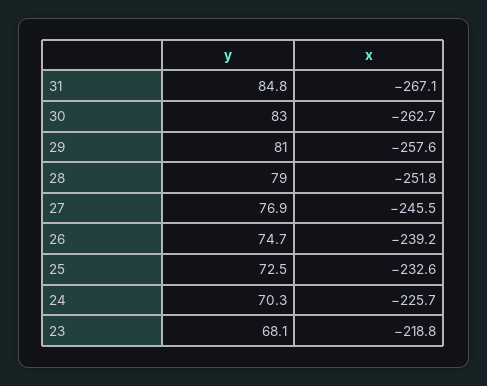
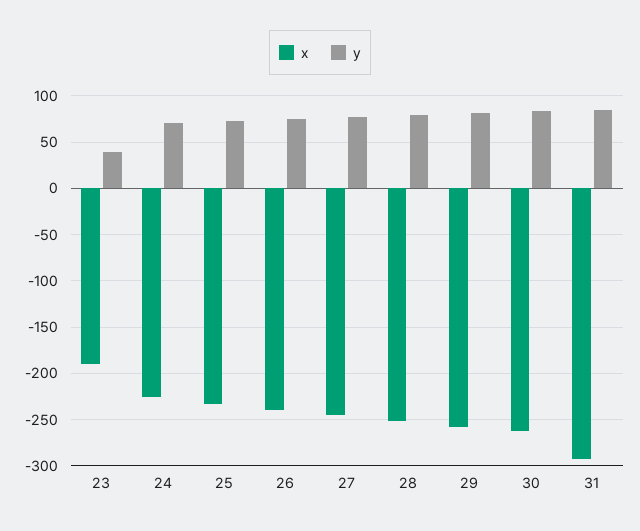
  {
    "y": {
      "31": 84.8,
      "30": 83,
      "29": 81,
      "28": 79,
      "27": 76.9,
      "26": 74.7,
      "25": 72.5,
      "24": 70.3,
-     "23": 68.1
+     "23": 40
    },
    "x": {
-     "31": -267.1,
+     "31": -290,
      "30": -262.7,
      "29": -257.6,
      "28": -251.8,
      "27": -245.5,
      "26": -239.2,
      "25": -232.6,
      "24": -225.7,
-     "23": -218.8
+     "23": -190
    }
  }

